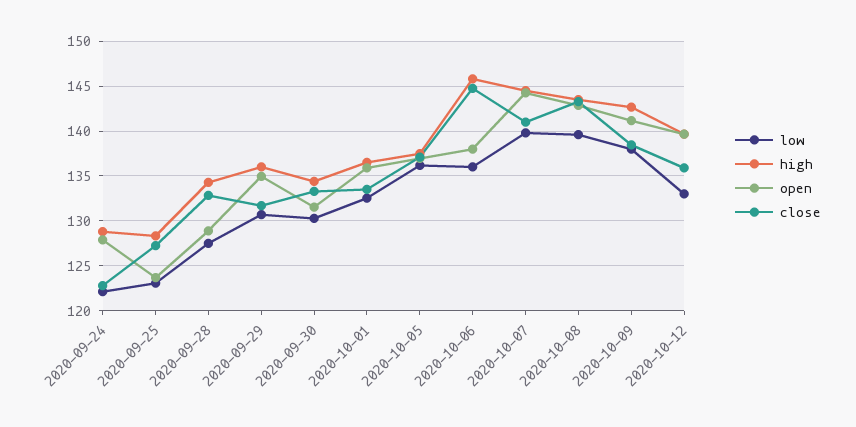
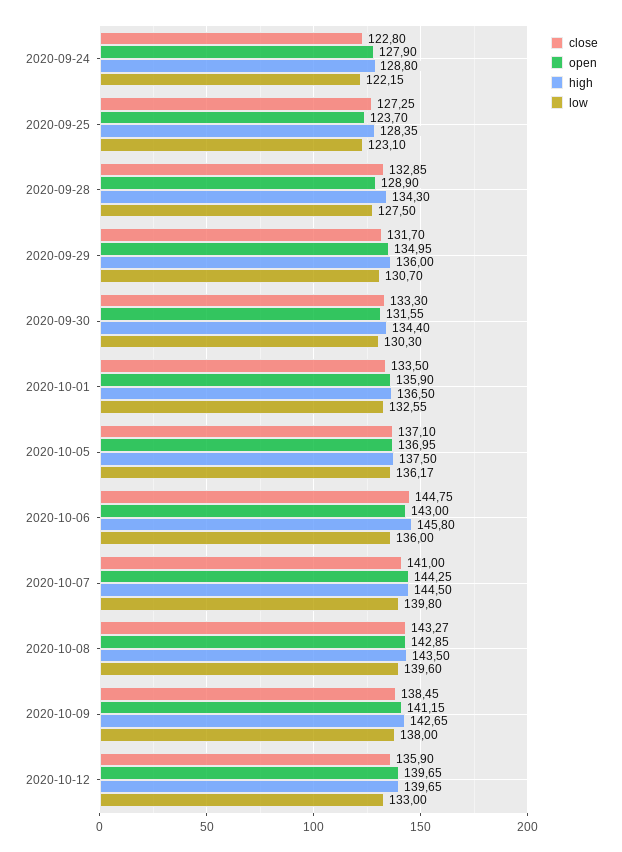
  {
    "low": {
      "2020-09-24": 122.15,
      "2020-09-25": 123.1,
      "2020-09-28": 127.5,
      "2020-09-29": 130.7,
      "2020-09-30": 130.3,
      "2020-10-01": 132.55,
      "2020-10-05": 136.17,
      "2020-10-06": 136,
      "2020-10-07": 139.8,
      "2020-10-08": 139.6,
      "2020-10-09": 138,
      "2020-10-12": 133
    },
    "high": {
      "2020-09-24": 128.8,
      "2020-09-25": 128.35,
      "2020-09-28": 134.3,
      "2020-09-29": 136,
      "2020-09-30": 134.4,
      "2020-10-01": 136.5,
      "2020-10-05": 137.5,
      "2020-10-06": 145.8,
      "2020-10-07": 144.5,
      "2020-10-08": 143.5,
      "2020-10-09": 142.65,
      "2020-10-12": 139.65
    },
    "open": {
      "2020-09-24": 127.9,
      "2020-09-25": 123.7,
      "2020-09-28": 128.9,
      "2020-09-29": 134.95,
      "2020-09-30": 131.55,
      "2020-10-01": 135.9,
      "2020-10-05": 136.95,
-     "2020-10-06": 138,
+     "2020-10-06": 143,
      "2020-10-07": 144.25,
      "2020-10-08": 142.85,
      "2020-10-09": 141.15,
      "2020-10-12": 139.65
    },
    "close": {
      "2020-09-24": 122.8,
      "2020-09-25": 127.25,
      "2020-09-28": 132.85,
      "2020-09-29": 131.7,
      "2020-09-30": 133.3,
      "2020-10-01": 133.5,
      "2020-10-05": 137.1,
      "2020-10-06": 144.75,
      "2020-10-07": 141,
      "2020-10-08": 143.27,
      "2020-10-09": 138.45,
      "2020-10-12": 135.9
    }
  }

